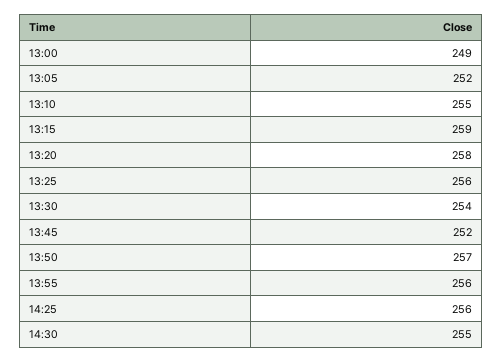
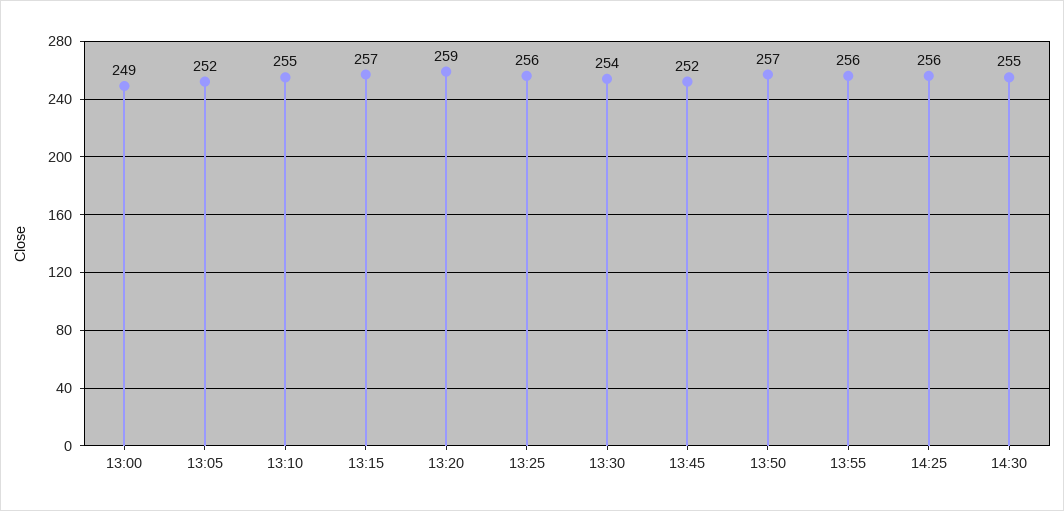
  {
    "13:00": 249,
    "13:05": 252,
    "13:10": 255,
-   "13:15": 259,
+   "13:15": 257,
-   "13:20": 258,
+   "13:20": 259,
    "13:25": 256,
    "13:30": 254,
    "13:45": 252,
    "13:50": 257,
    "13:55": 256,
    "14:25": 256,
    "14:30": 255
  }

